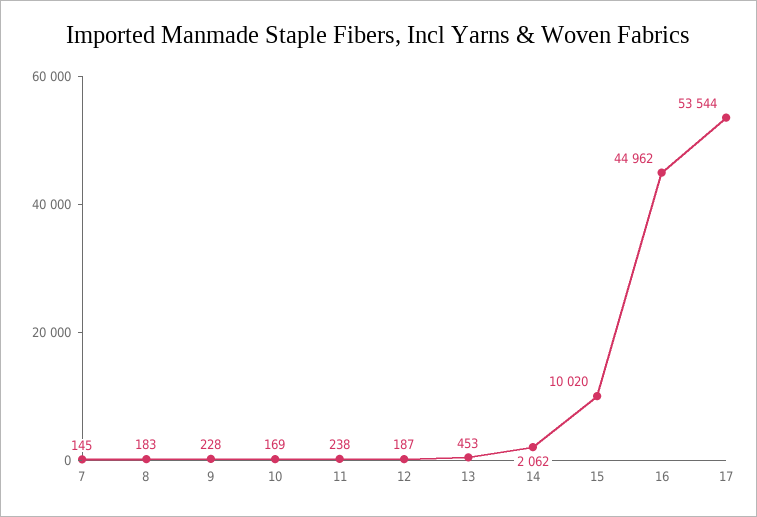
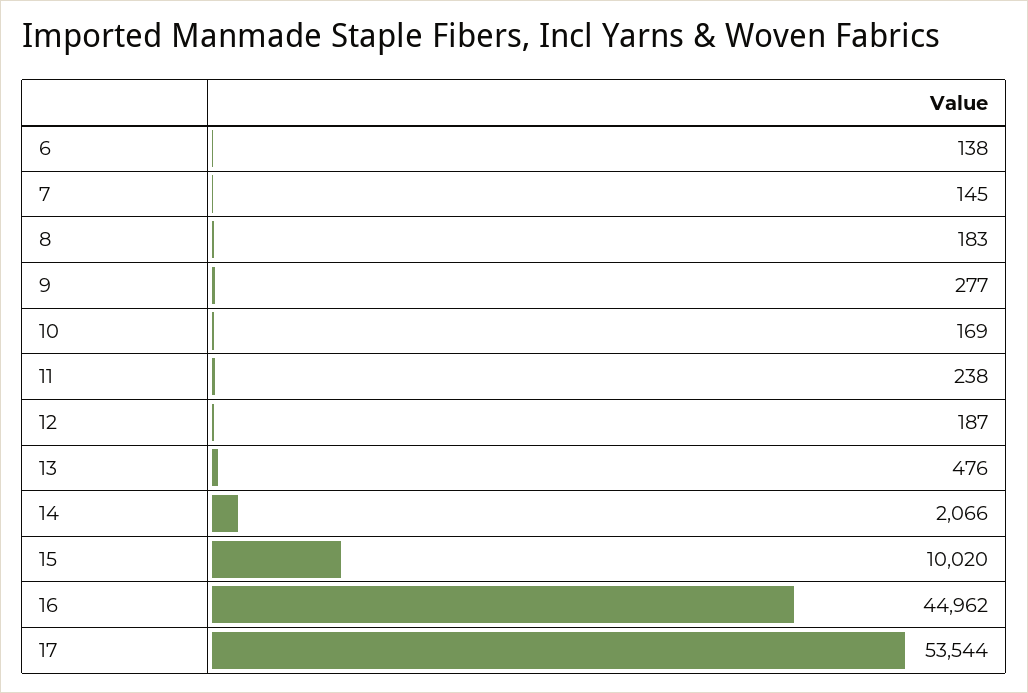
  {
    "7": 145,
    "8": 183,
-   "9": 228,
+   "9": 277,
    "10": 169,
    "11": 238,
    "12": 187,
-   "13": 453,
+   "13": 476,
-   "14": 2062,
+   "14": 2066,
    "15": 10020,
    "16": 44962,
-   "17": 53544
+   "17": 53544,
+   "6": 138
  }

